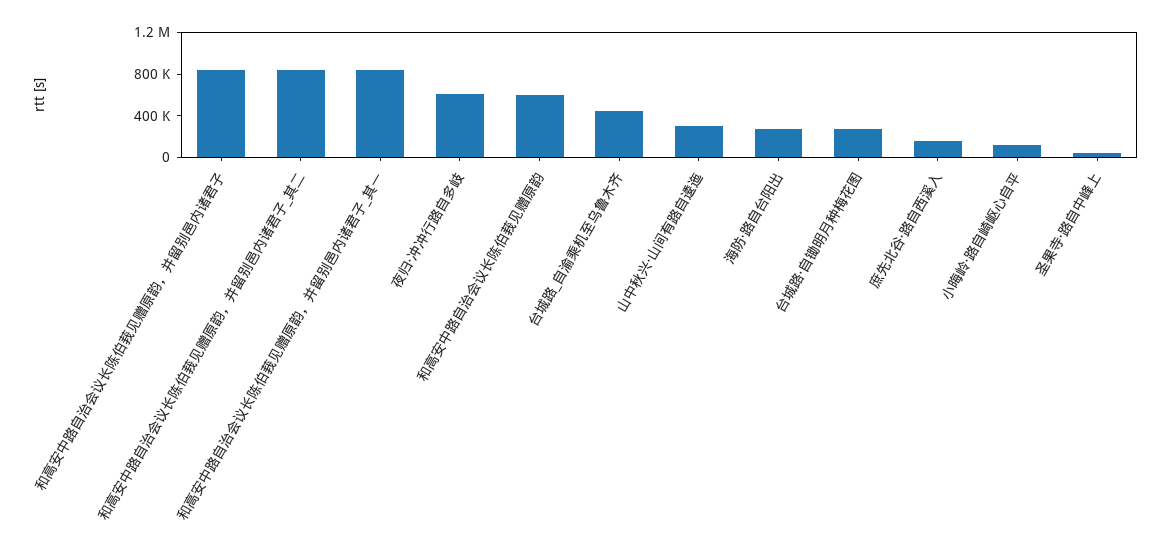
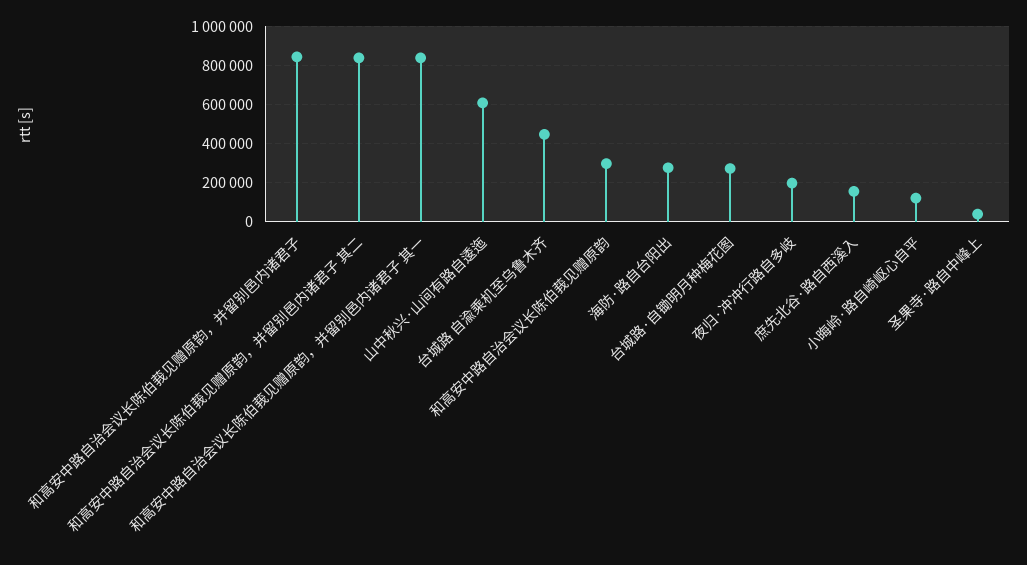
  {
    "和高安中路自治会议长陈伯莪见赠原韵，并留别邑内诸君子": 850000,
    "和高安中路自治会议长陈伯莪见赠原韵，并留别邑内诸君子_其二": 850000,
    "和高安中路自治会议长陈伯莪见赠原韵，并留别邑内诸君子_其一": 850000,
-   "夜归·冲冲行路自多岐": 600000,
+   "夜归·冲冲行路自多岐": 200000,
-   "和高安中路自治会议长陈伯莪见赠原韵": 600000,
+   "和高安中路自治会议长陈伯莪见赠原韵": 300000,
    "台城路_自渝乘机至乌鲁木齐": 450000,
-   "山中秋兴·山间有路自逶迤": 300000,
+   "山中秋兴·山间有路自逶迤": 600000,
    "海防·路自台阳出": 300000,
    "台城路·自锄明月种梅花图": 250000,
    "庶先北谷·路自西溪入": 150000,
    "小晦岭·路自崎岖心自平": 100000,
    "圣果寺·路自中峰上": 50000
  }

